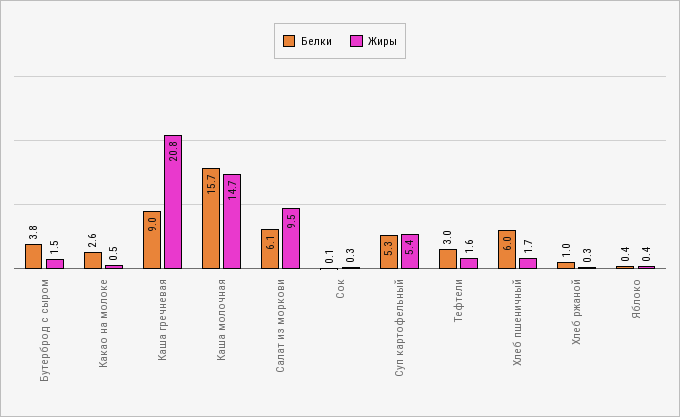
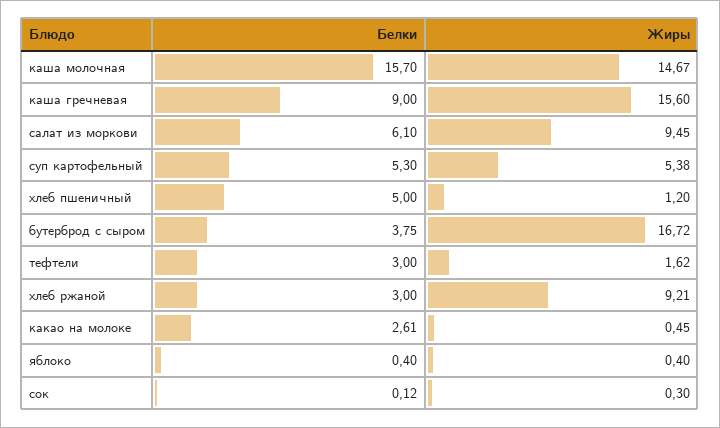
  {
    "Белки": {
      "Бутерброд с сыром": 3.75,
      "Какао на молоке": 2.61,
      "Каша гречневая": 9,
      "Каша молочная": 15.7,
      "Салат из моркови": 6.1,
      "Сок": 0.12,
      "Суп картофельный": 5.3,
      "Тефтели": 3,
-     "Хлеб пшеничный": 6,
+     "Хлеб пшеничный": 5,
-     "Хлеб ржаной": 1,
+     "Хлеб ржаной": 3,
      "Яблоко": 0.4
    },
    "Жиры": {
-     "Бутерброд с сыром": 1.5,
+     "Бутерброд с сыром": 16.72,
      "Какао на молоке": 0.45,
-     "Каша гречневая": 20.8,
+     "Каша гречневая": 15.6,
      "Каша молочная": 14.67,
      "Салат из моркови": 9.45,
      "Сок": 0.3,
      "Суп картофельный": 5.38,
      "Тефтели": 1.62,
-     "Хлеб пшеничный": 1.7,
+     "Хлеб пшеничный": 1.2,
-     "Хлеб ржаной": 0.3,
+     "Хлеб ржаной": 9.21,
      "Яблоко": 0.4
    }
  }

